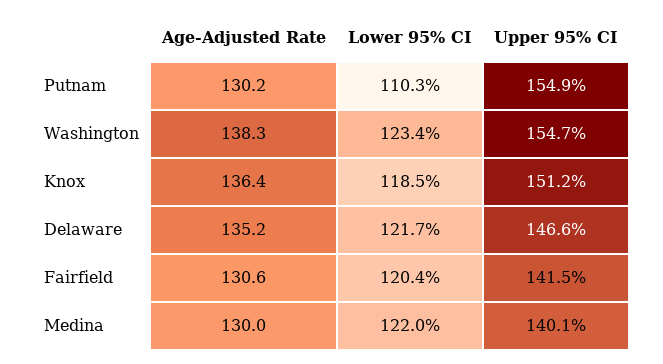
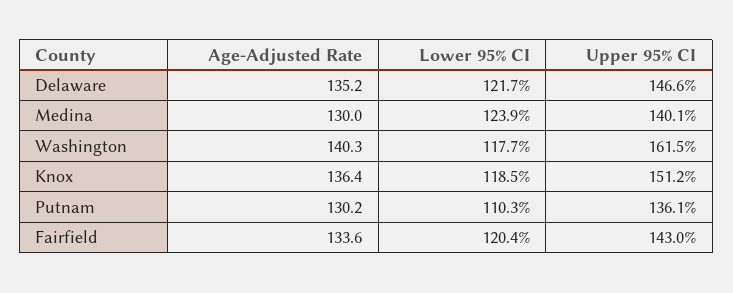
  {
    "Age-Adjusted Rate": {
      "Putnam": 130.2,
-     "Washington": 138.3,
+     "Washington": 140.3,
      "Knox": 136.4,
      "Delaware": 135.2,
-     "Fairfield": 130.6,
+     "Fairfield": 133.6,
      "Medina": 130
    },
    "Lower 95% CI": {
      "Putnam": 110.3,
-     "Washington": 123.4,
+     "Washington": 117.7,
      "Knox": 118.5,
      "Delaware": 121.7,
      "Fairfield": 120.4,
-     "Medina": 122
+     "Medina": 123.9
    },
    "Upper 95% CI": {
-     "Putnam": 154.9,
+     "Putnam": 136.1,
-     "Washington": 154.7,
+     "Washington": 161.5,
      "Knox": 151.2,
      "Delaware": 146.6,
-     "Fairfield": 141.5,
+     "Fairfield": 143,
      "Medina": 140.1
    }
  }

